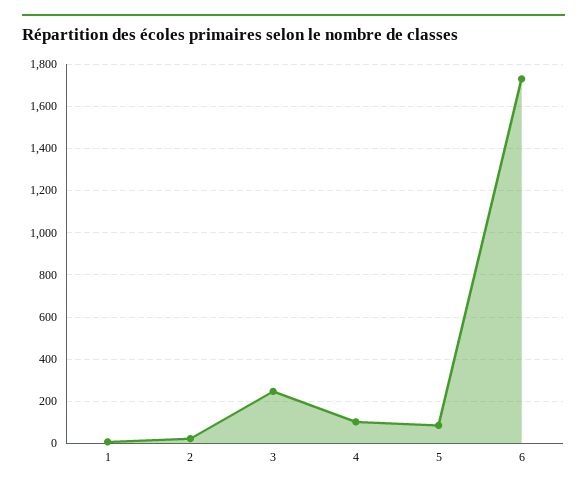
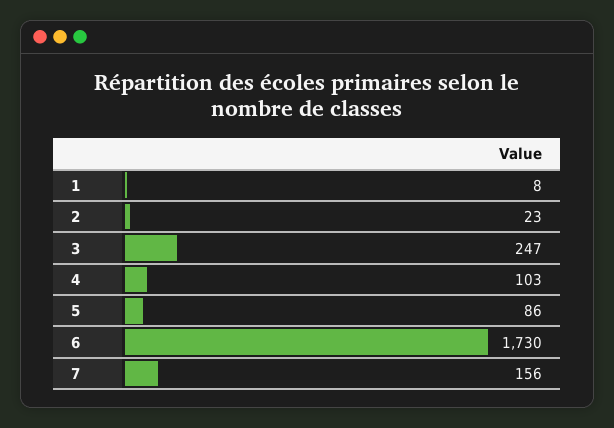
  {
    "1": 8,
    "2": 23,
    "3": 247,
    "4": 103,
    "5": 86,
-   "6": 1730
+   "6": 1730,
+   "7": 156
  }

